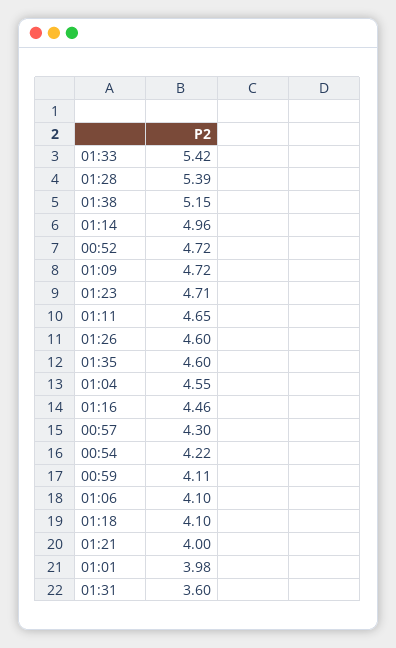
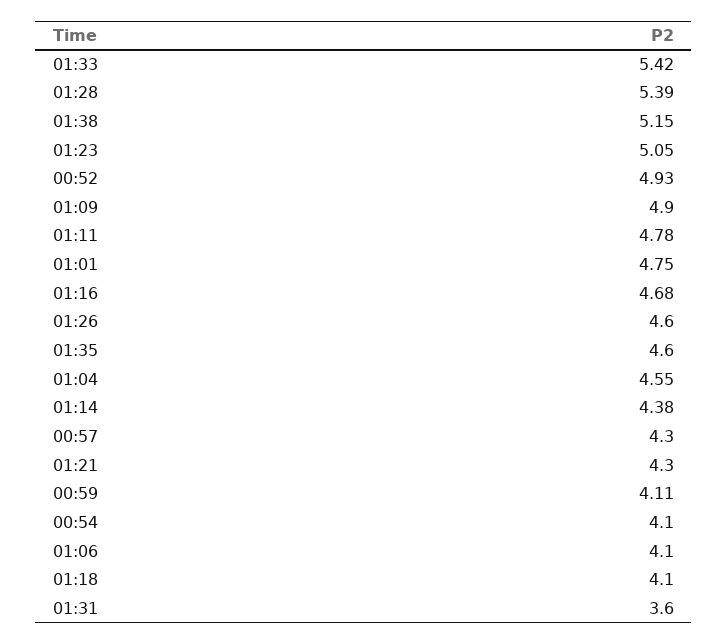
  {
    "01:33": 5.42,
    "01:28": 5.39,
    "01:38": 5.15,
-   "01:14": 4.96,
+   "01:14": 4.38,
-   "00:52": 4.72,
+   "00:52": 4.93,
-   "01:09": 4.72,
+   "01:09": 4.9,
-   "01:23": 4.71,
+   "01:23": 5.05,
-   "01:11": 4.65,
+   "01:11": 4.78,
    "01:26": 4.6,
    "01:35": 4.6,
    "01:04": 4.55,
-   "01:16": 4.46,
+   "01:16": 4.68,
    "00:57": 4.3,
-   "00:54": 4.22,
+   "00:54": 4.1,
    "00:59": 4.11,
    "01:06": 4.1,
    "01:18": 4.1,
-   "01:21": 4,
+   "01:21": 4.3,
-   "01:01": 3.98,
+   "01:01": 4.75,
    "01:31": 3.6
  }

